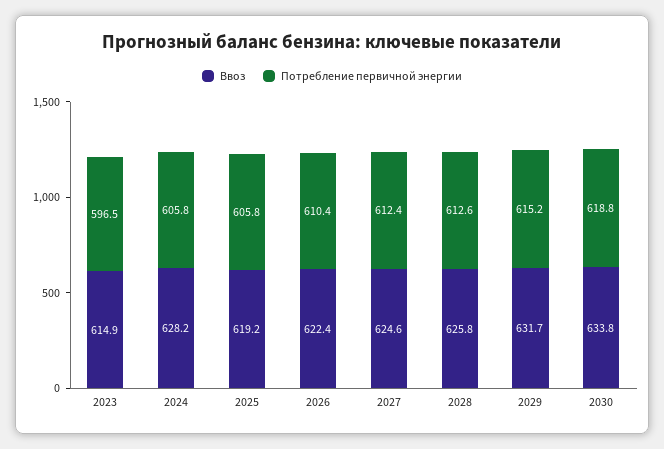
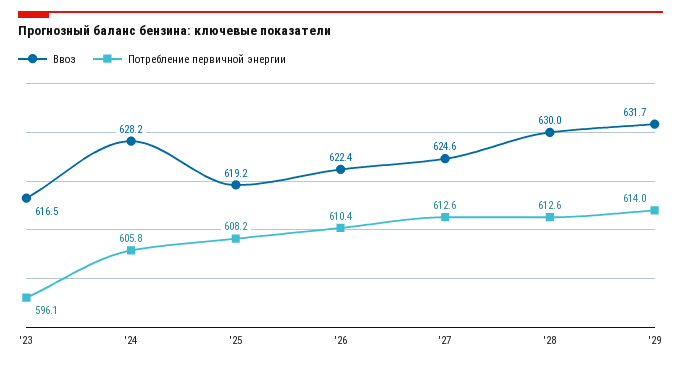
  {
    "Ввоз": {
-     "2023": 614.9,
+     "2023": 616.5,
      "2024": 628.2,
      "2025": 619.2,
      "2026": 622.4,
      "2027": 624.6,
-     "2028": 625.8,
+     "2028": 630,
-     "2029": 631.7,
+     "2029": 631.7
-     "2030": 633.8
    },
    "Потребление первичной энергии": {
-     "2023": 596.5,
+     "2023": 596.1,
      "2024": 605.8,
-     "2025": 605.8,
+     "2025": 608.2,
      "2026": 610.4,
-     "2027": 612.4,
+     "2027": 612.6,
      "2028": 612.6,
-     "2029": 615.2,
+     "2029": 614
-     "2030": 618.8
    }
  }

